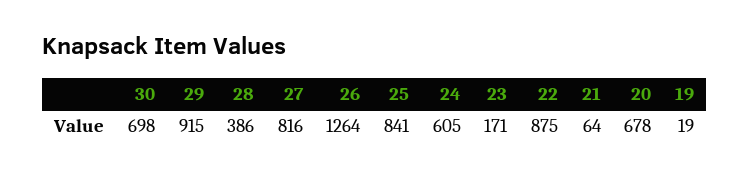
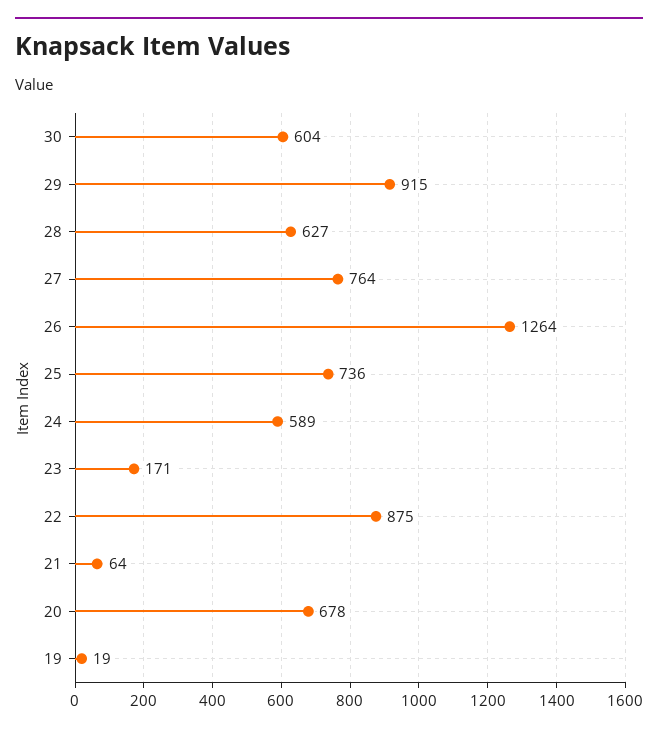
  {
-   "30": 698,
+   "30": 604,
    "29": 915,
-   "28": 386,
+   "28": 627,
-   "27": 816,
+   "27": 764,
    "26": 1264,
-   "25": 841,
+   "25": 736,
-   "24": 605,
+   "24": 589,
    "23": 171,
    "22": 875,
    "21": 64,
    "20": 678,
    "19": 19
  }

